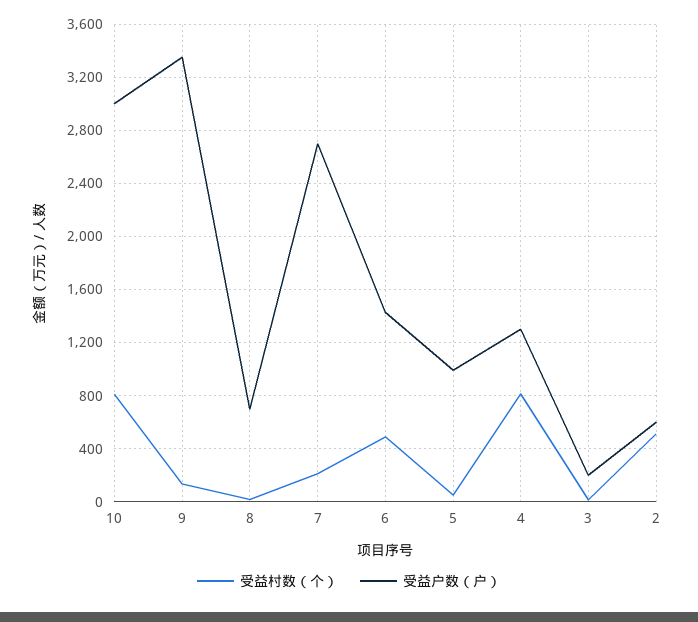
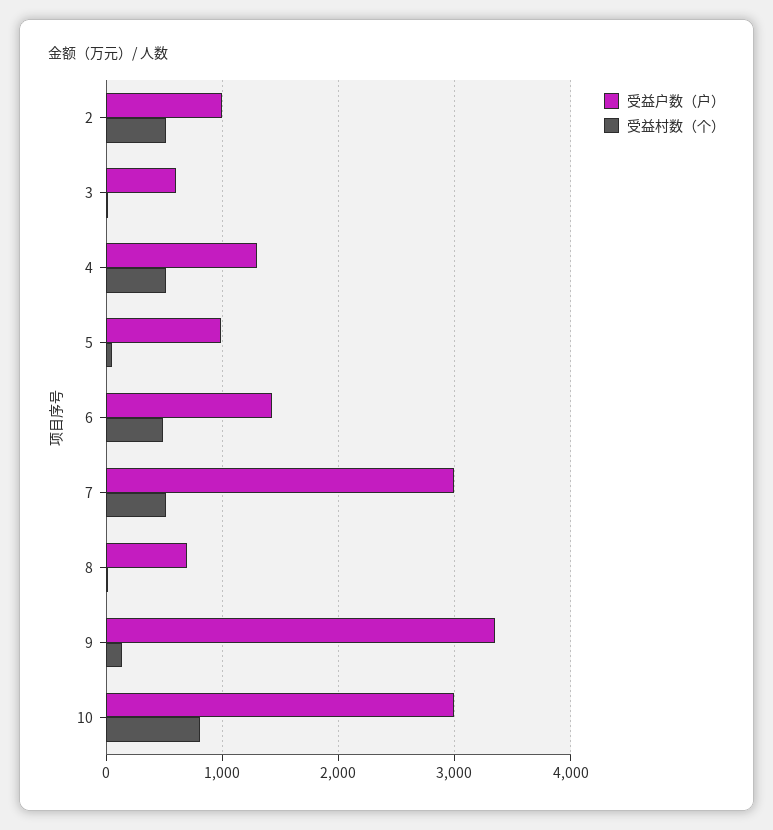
  {
    "受益村数（个）": {
      "10": 800,
      "9": 150,
      "8": 0,
-     "7": 200,
+     "7": 500,
      "6": 500,
      "5": 50,
-     "4": 800,
+     "4": 500,
      "3": 0,
      "2": 500
    },
    "受益户数（户）": {
      "10": 3000,
      "9": 3350,
      "8": 700,
-     "7": 2700,
+     "7": 3000,
      "6": 1450,
      "5": 1000,
      "4": 1300,
-     "3": 200,
+     "3": 600,
-     "2": 600
+     "2": 1000
    }
  }

